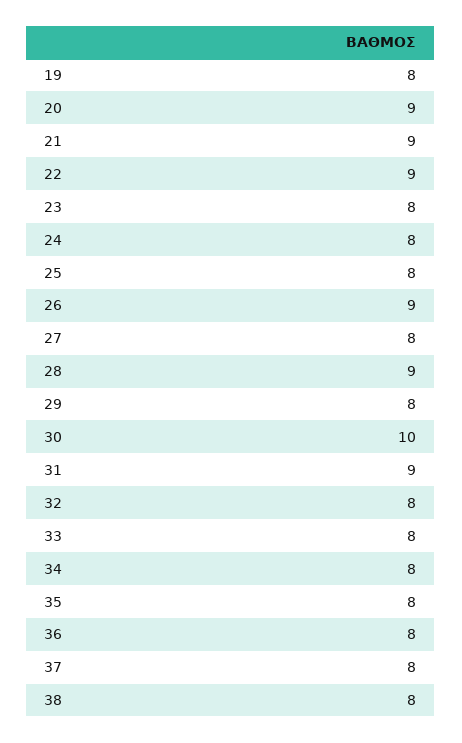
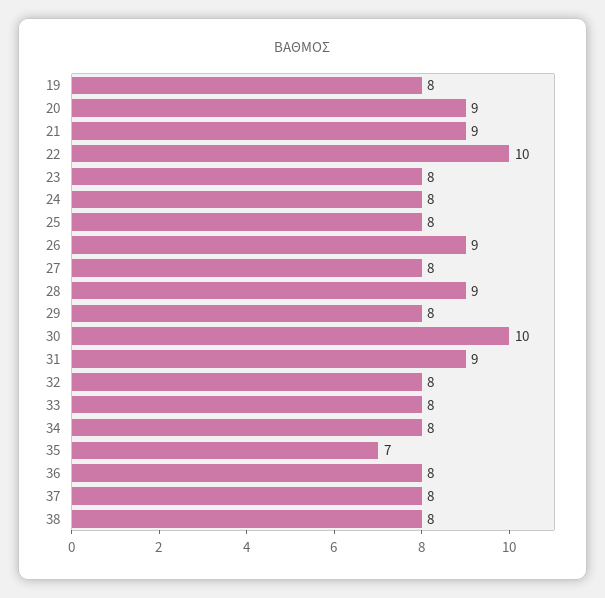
  {
    "19": 8,
    "20": 9,
    "21": 9,
-   "22": 9,
+   "22": 10,
    "23": 8,
    "24": 8,
    "25": 8,
    "26": 9,
    "27": 8,
    "28": 9,
    "29": 8,
    "30": 10,
    "31": 9,
    "32": 8,
    "33": 8,
    "34": 8,
-   "35": 8,
+   "35": 7,
    "36": 8,
    "37": 8,
    "38": 8
  }

